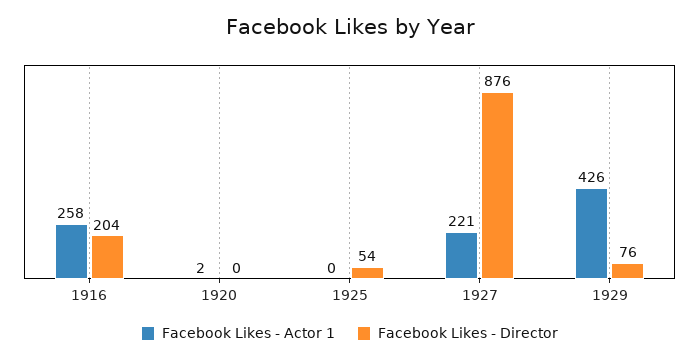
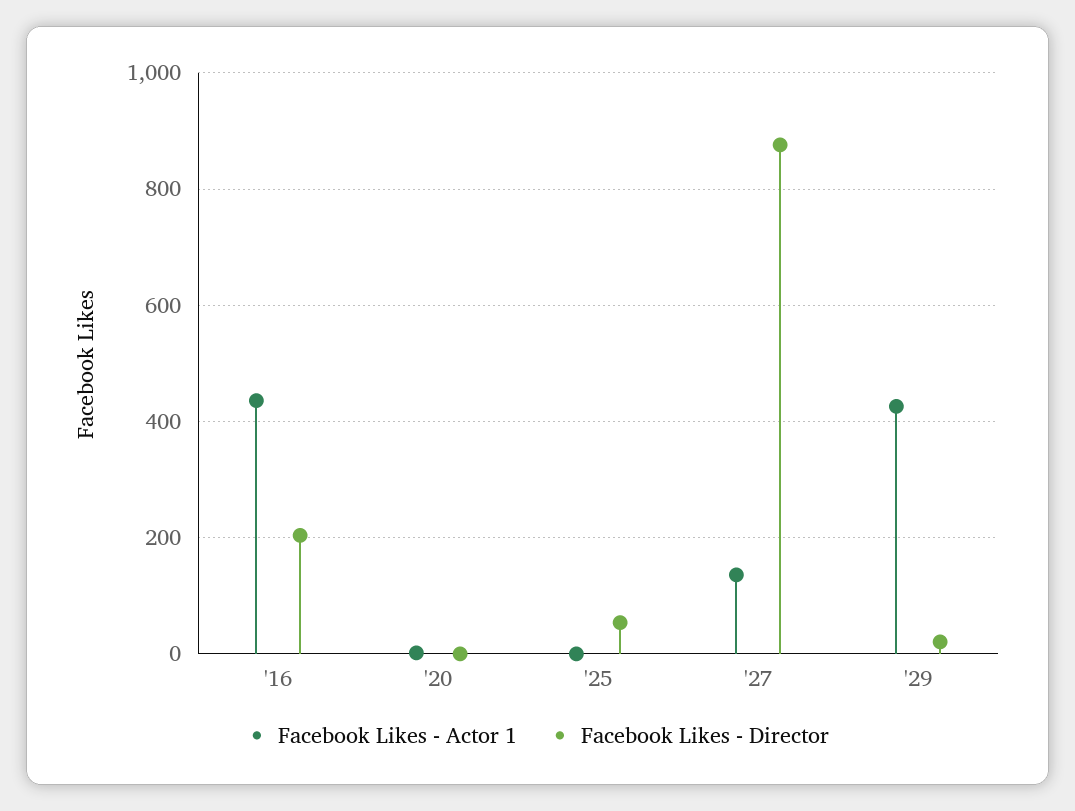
  {
    "Facebook Likes - Actor 1": {
-     "1916": 258,
+     "1916": 440,
      "1920": 2,
      "1925": 0,
-     "1927": 221,
+     "1927": 140,
      "1929": 426
    },
    "Facebook Likes - Director": {
      "1916": 204,
      "1920": 0,
      "1925": 54,
      "1927": 876,
-     "1929": 76
+     "1929": 20
    }
  }

